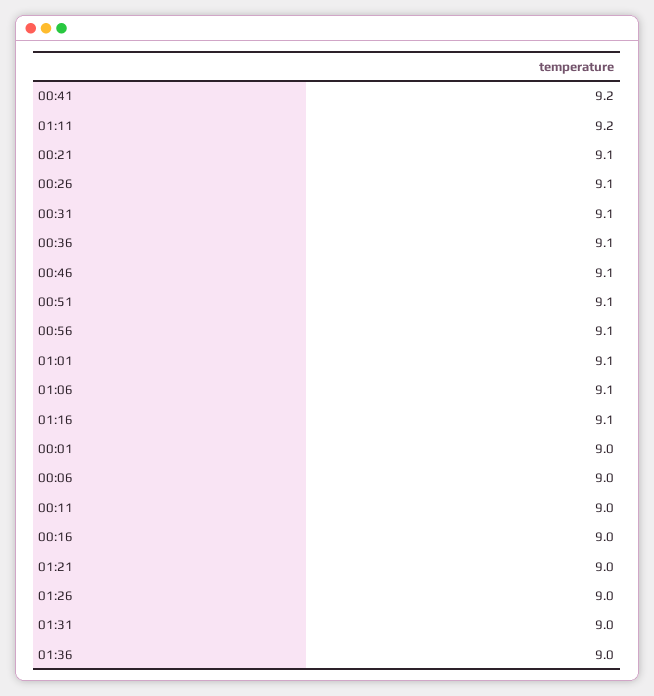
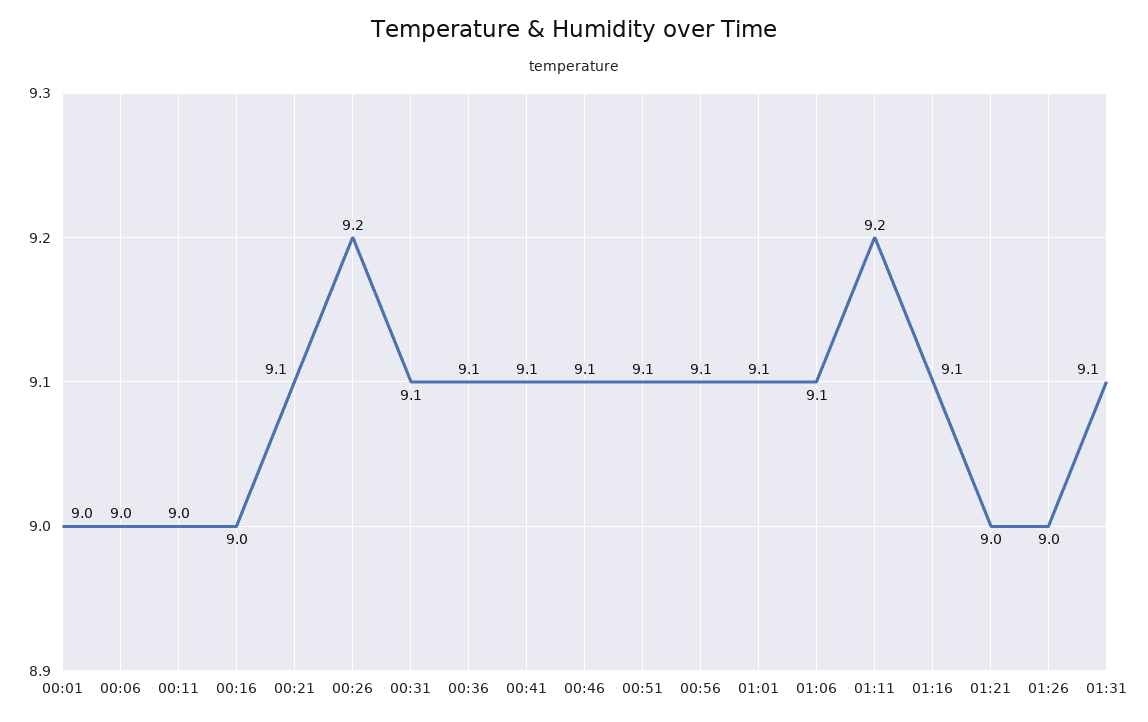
  {
-   "00:41": 9.2,
+   "00:41": 9.1,
    "01:11": 9.2,
    "00:21": 9.1,
-   "00:26": 9.1,
+   "00:26": 9.2,
    "00:31": 9.1,
    "00:36": 9.1,
    "00:46": 9.1,
    "00:51": 9.1,
    "00:56": 9.1,
    "01:01": 9.1,
    "01:06": 9.1,
    "01:16": 9.1,
    "00:01": 9,
    "00:06": 9,
    "00:11": 9,
    "00:16": 9,
    "01:21": 9,
    "01:26": 9,
-   "01:31": 9,
+   "01:31": 9.1
-   "01:36": 9
  }

